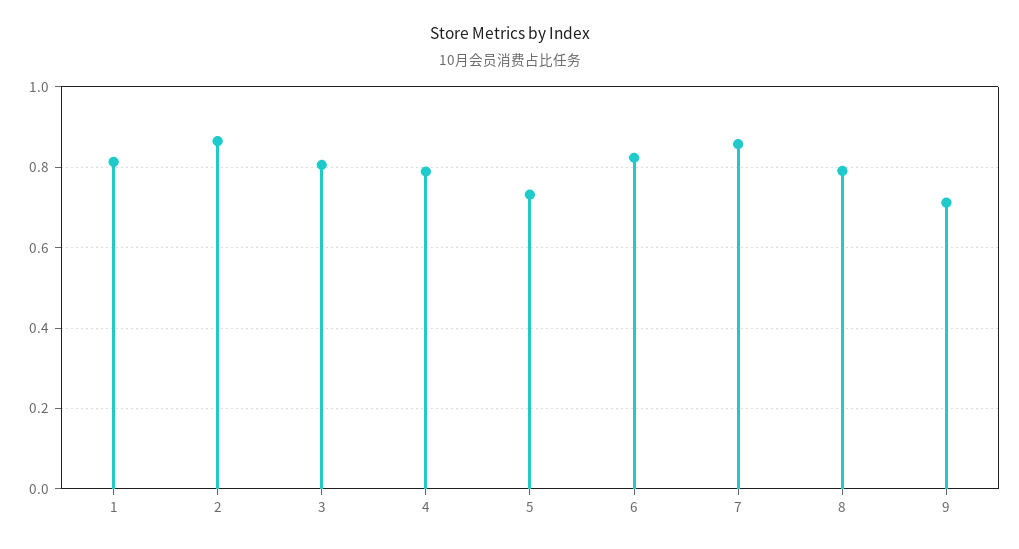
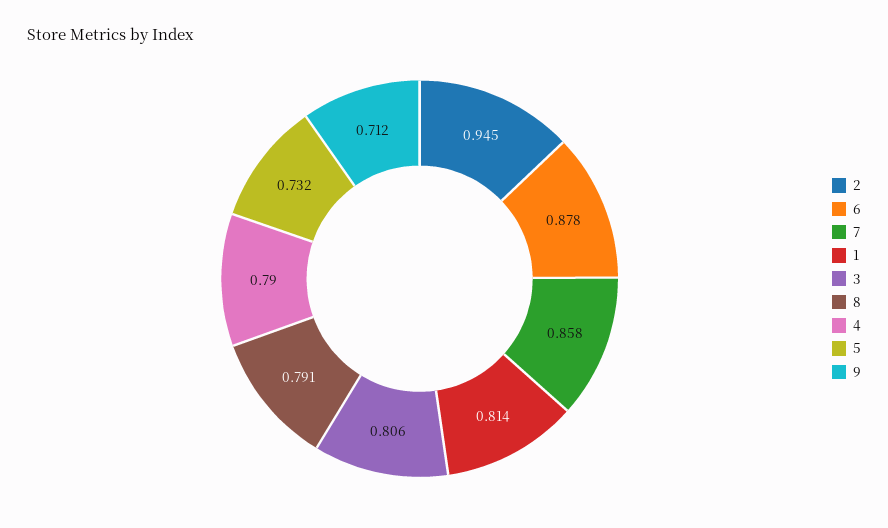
  {
    "1": 0.814,
-   "2": 0.86,
+   "2": 0.945,
    "3": 0.806,
    "4": 0.79,
    "5": 0.732,
-   "6": 0.82,
+   "6": 0.878,
    "7": 0.858,
    "8": 0.791,
    "9": 0.712
  }

